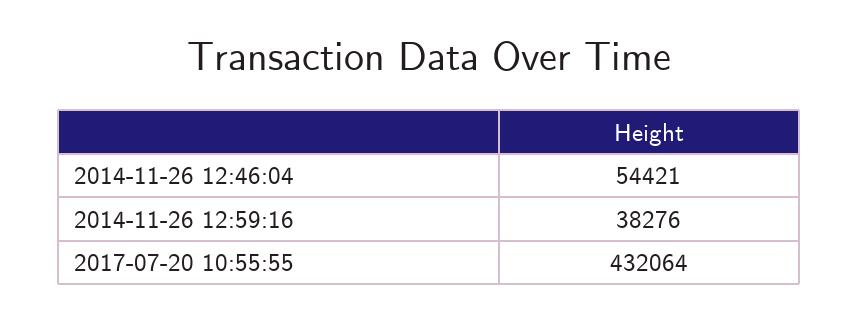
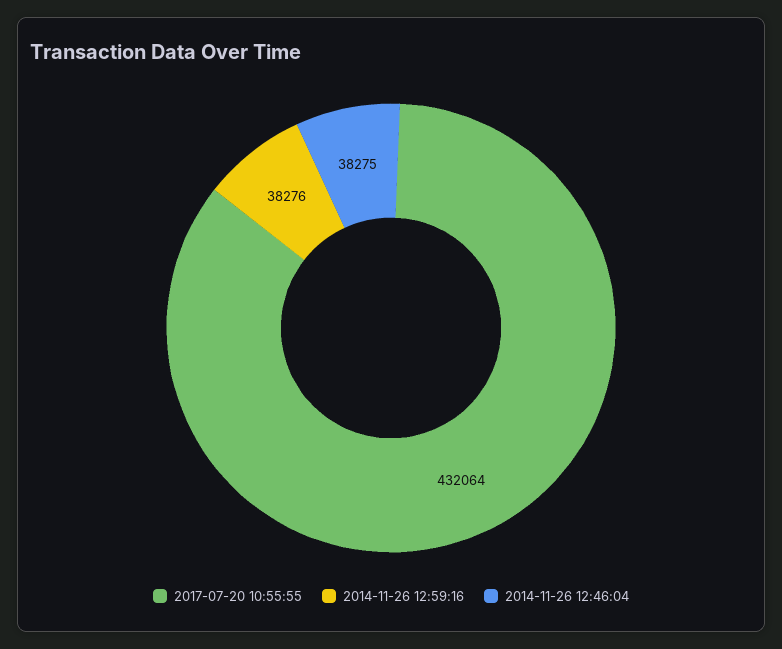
  {
-   "2014-11-26 12:46:04": 54421,
+   "2014-11-26 12:46:04": 38275,
    "2014-11-26 12:59:16": 38276,
    "2017-07-20 10:55:55": 432064
  }

